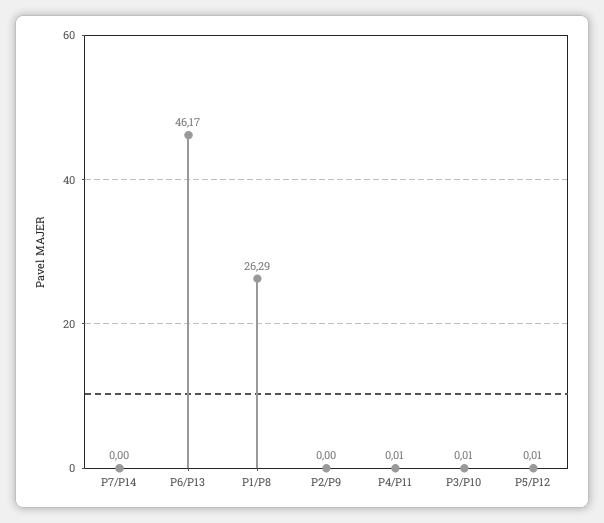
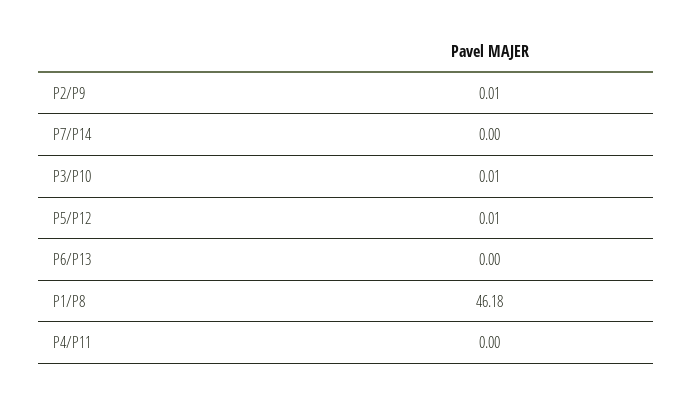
  {
    "P7/P14": 0,
-   "P6/P13": 46.17,
+   "P6/P13": 0,
-   "P1/P8": 26.29,
+   "P1/P8": 46.18,
-   "P2/P9": 0,
+   "P2/P9": 0.01,
-   "P4/P11": 0.01,
+   "P4/P11": 0,
    "P3/P10": 0.01,
    "P5/P12": 0.01
  }

